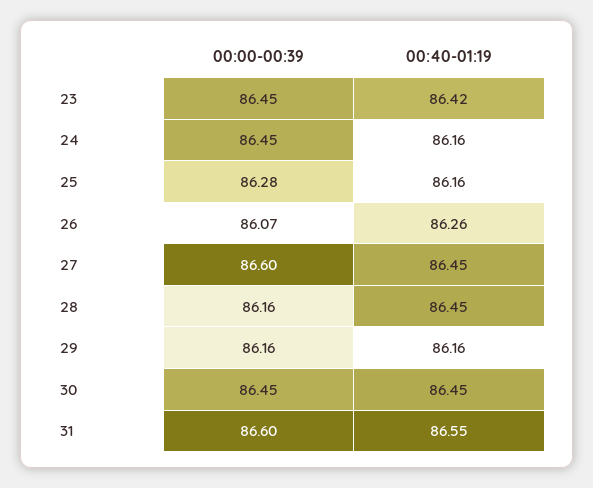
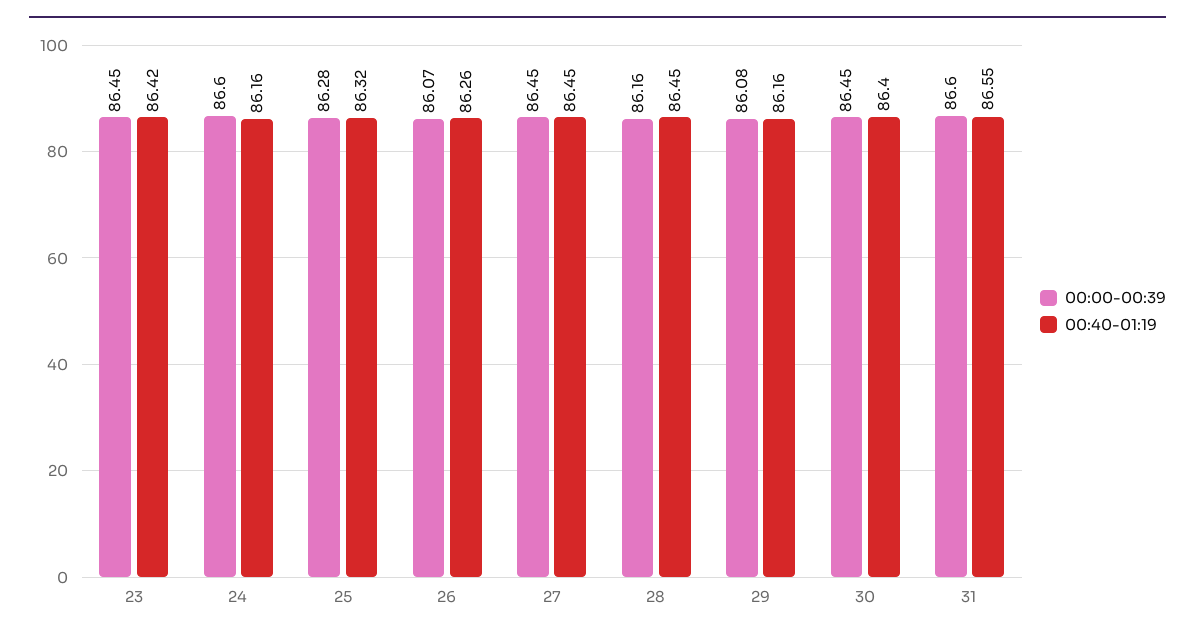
  {
    "00:00-00:39": {
      "23": 86.45,
-     "24": 86.45,
+     "24": 86.6,
      "25": 86.28,
      "26": 86.07,
-     "27": 86.6,
+     "27": 86.45,
      "28": 86.16,
-     "29": 86.16,
+     "29": 86.08,
      "30": 86.45,
      "31": 86.6
    },
    "00:40-01:19": {
      "23": 86.42,
      "24": 86.16,
-     "25": 86.16,
+     "25": 86.32,
      "26": 86.26,
      "27": 86.45,
      "28": 86.45,
      "29": 86.16,
-     "30": 86.45,
+     "30": 86.4,
      "31": 86.55
    }
  }

